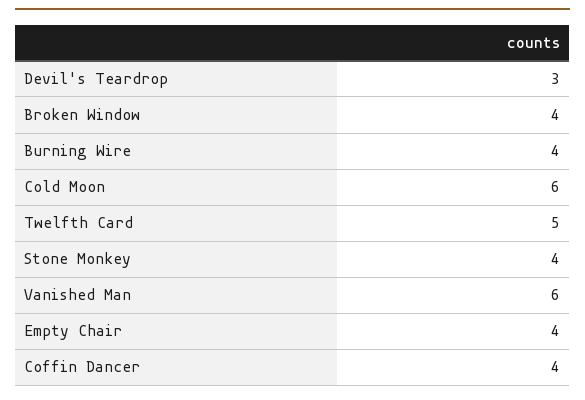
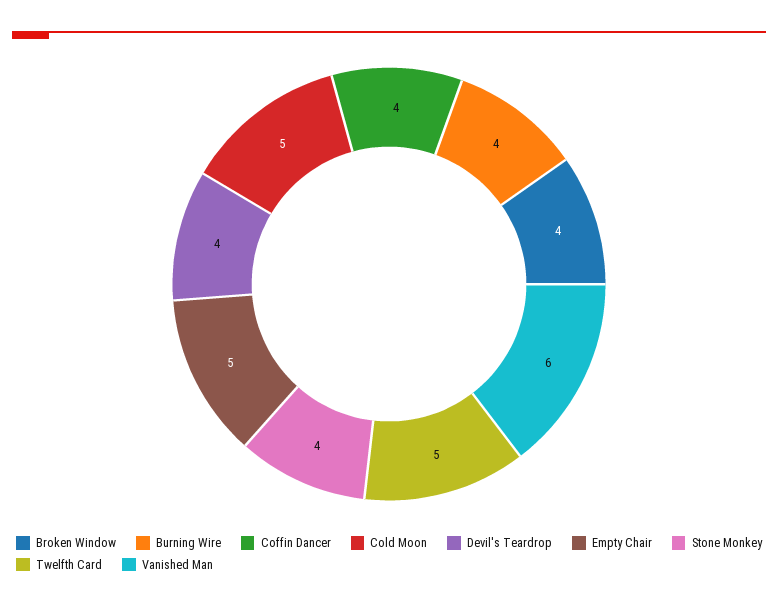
  {
-   "Devil's Teardrop": 3,
+   "Devil's Teardrop": 4,
    "Broken Window": 4,
    "Burning Wire": 4,
-   "Cold Moon": 6,
+   "Cold Moon": 5,
    "Twelfth Card": 5,
    "Stone Monkey": 4,
    "Vanished Man": 6,
-   "Empty Chair": 4,
+   "Empty Chair": 5,
    "Coffin Dancer": 4
  }

